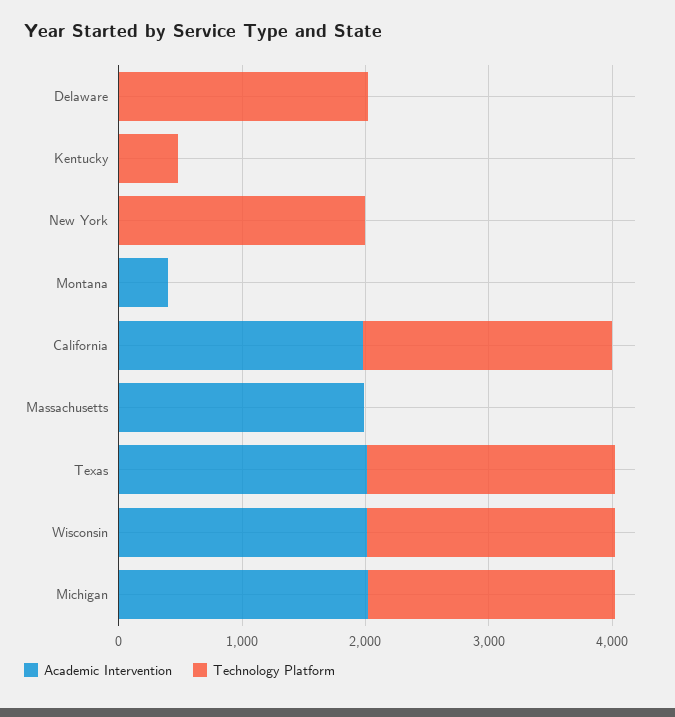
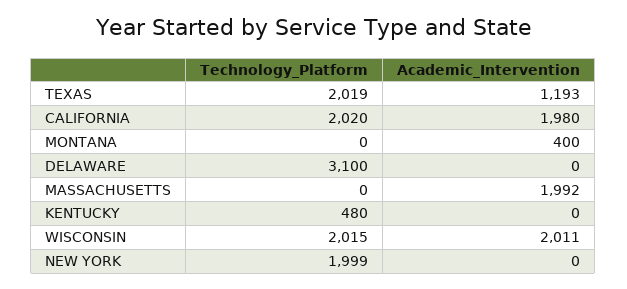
  {
    "Academic Intervention": {
      "Delaware": 0,
      "Kentucky": 0,
      "New York": 0,
      "Montana": 400,
      "California": 1980,
      "Massachusetts": 1992,
-     "Texas": 2000,
+     "Texas": 1193,
-     "Wisconsin": 2011,
+     "Wisconsin": 2011
-     "Michigan": 2000
    },
    "Technology Platform": {
-     "Delaware": 2000,
+     "Delaware": 3100,
      "Kentucky": 480,
      "New York": 1999,
      "Montana": 0,
      "California": 2020,
      "Massachusetts": 0,
      "Texas": 2019,
-     "Wisconsin": 2015,
+     "Wisconsin": 2015
-     "Michigan": 2000
    }
  }

